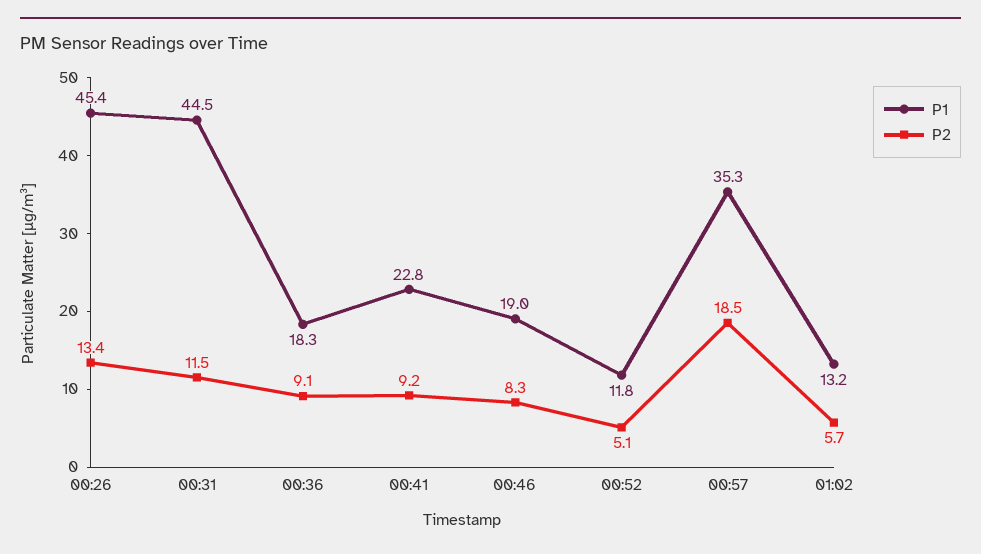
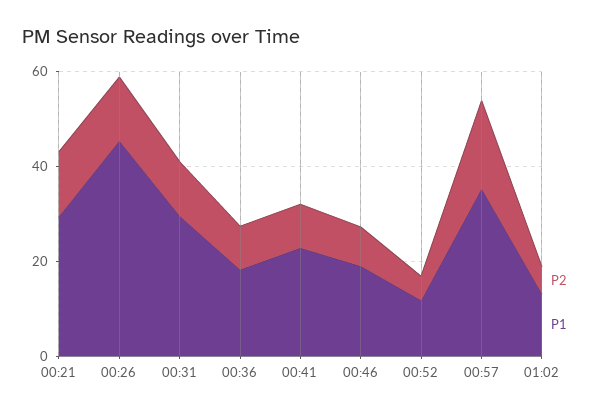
  {
    "P1": {
      "00:26": 45.4,
-     "00:31": 44.5,
+     "00:31": 30,
      "00:36": 18.3,
      "00:41": 22.8,
      "00:46": 19,
      "00:52": 11.8,
      "00:57": 35.3,
-     "01:02": 13.2
+     "01:02": 13.2,
+     "00:21": 30
    },
    "P2": {
      "00:26": 13.4,
      "00:31": 11.5,
      "00:36": 9.1,
      "00:41": 9.2,
      "00:46": 8.3,
      "00:52": 5.1,
      "00:57": 18.5,
-     "01:02": 5.7
+     "01:02": 5.7,
+     "00:21": 15
    }
  }

